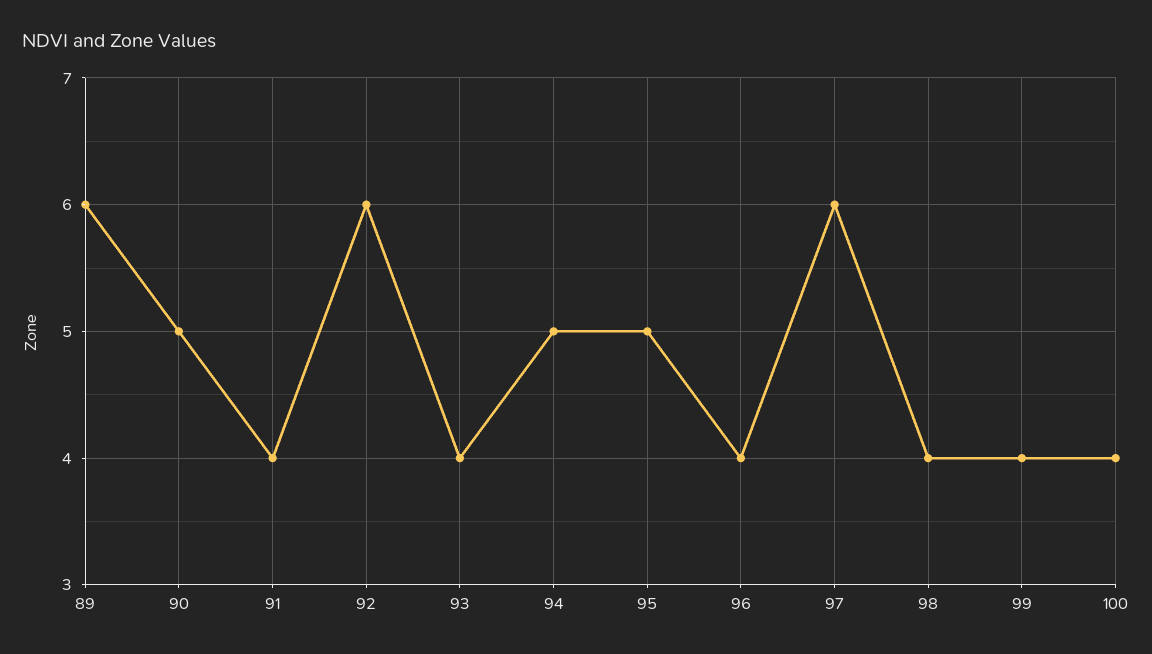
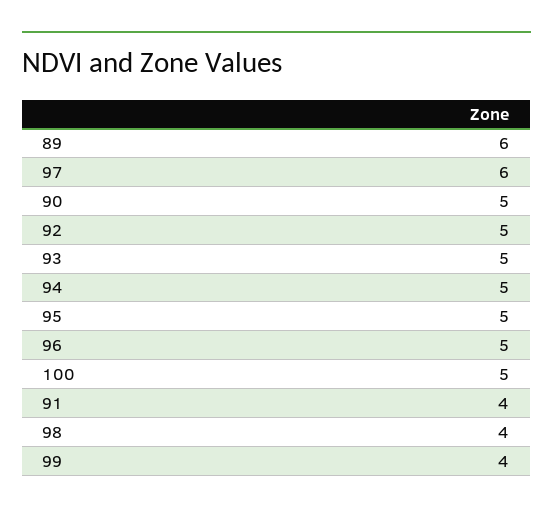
  {
    "89": 6,
    "90": 5,
    "91": 4,
-   "92": 6,
+   "92": 5,
-   "93": 4,
+   "93": 5,
    "94": 5,
    "95": 5,
-   "96": 4,
+   "96": 5,
    "97": 6,
    "98": 4,
    "99": 4,
-   "100": 4
+   "100": 5
  }

